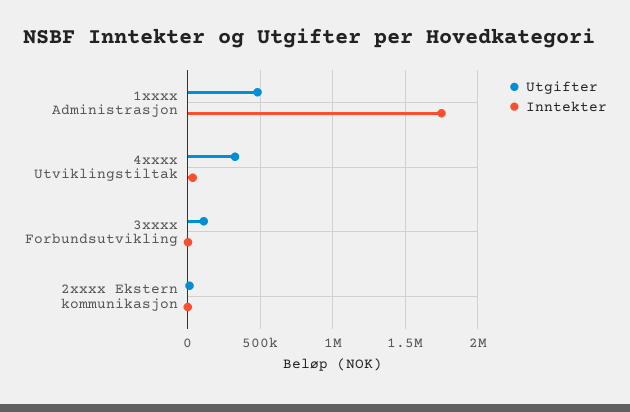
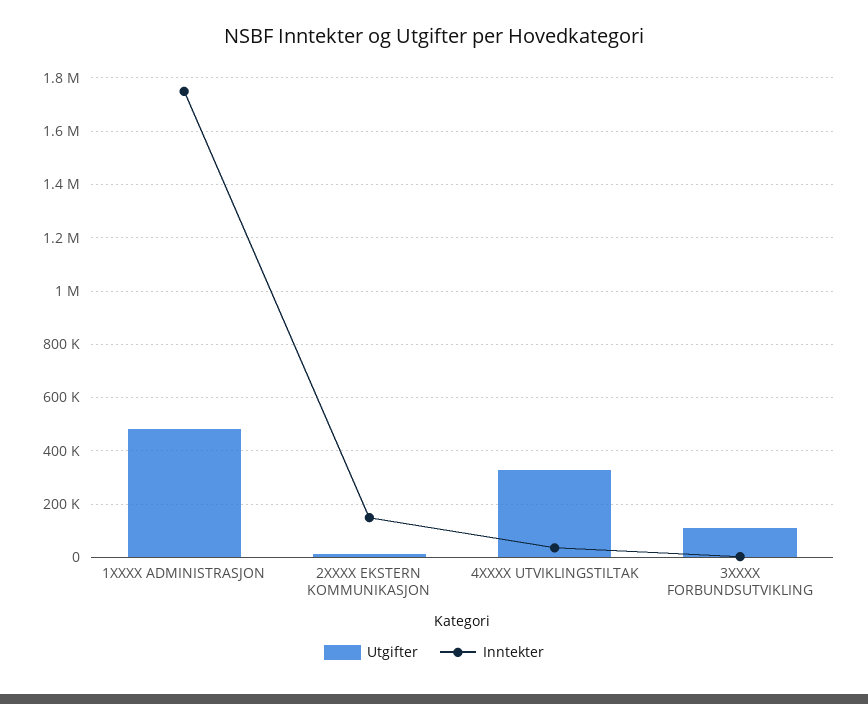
  {
    "Utgifter": {
      "1xxxx Administrasjon": 475000,
      "4xxxx Utviklingstiltak": 325000,
      "3xxxx Forbundsutvikling": 100000,
      "2xxxx Ekstern kommunikasjon": 25000
    },
    "Inntekter": {
      "1xxxx Administrasjon": 1750000,
      "4xxxx Utviklingstiltak": 25000,
      "3xxxx Forbundsutvikling": 0,
-     "2xxxx Ekstern kommunikasjon": 0
+     "2xxxx Ekstern kommunikasjon": 150000
    }
  }

